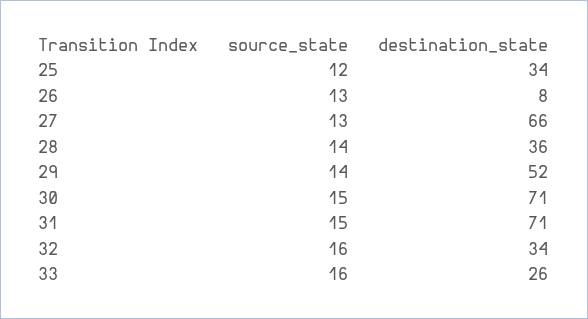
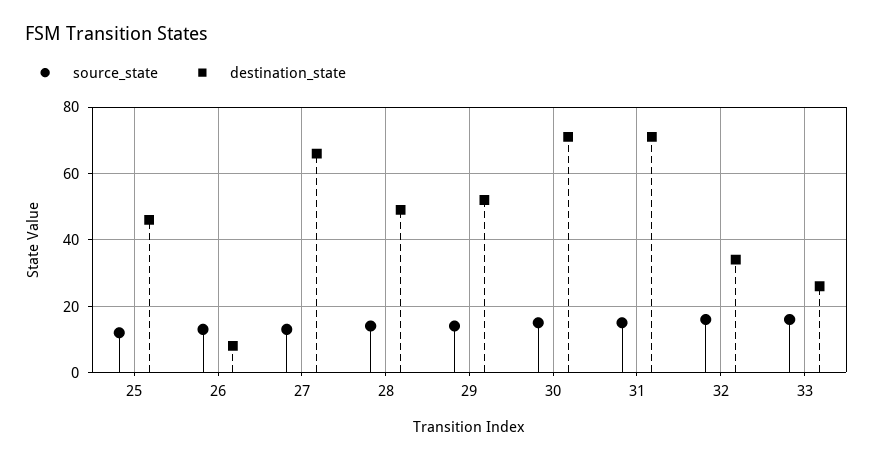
  {
    "source_state": {
      "25": 12,
      "26": 13,
      "27": 13,
      "28": 14,
      "29": 14,
      "30": 15,
      "31": 15,
      "32": 16,
      "33": 16
    },
    "destination_state": {
-     "25": 34,
+     "25": 45,
      "26": 8,
      "27": 66,
-     "28": 36,
+     "28": 50,
      "29": 52,
      "30": 71,
      "31": 71,
      "32": 34,
      "33": 26
    }
  }

